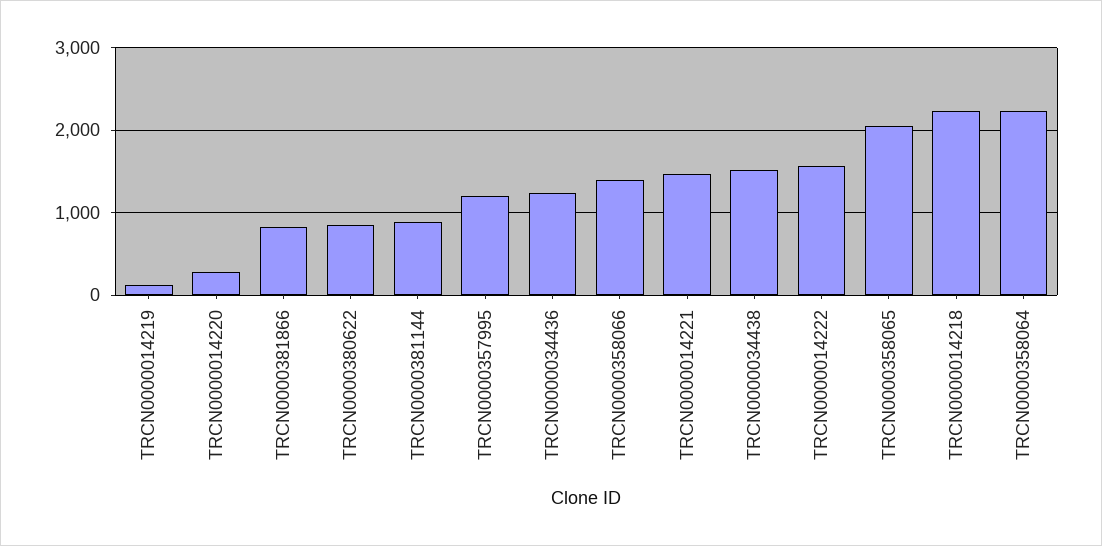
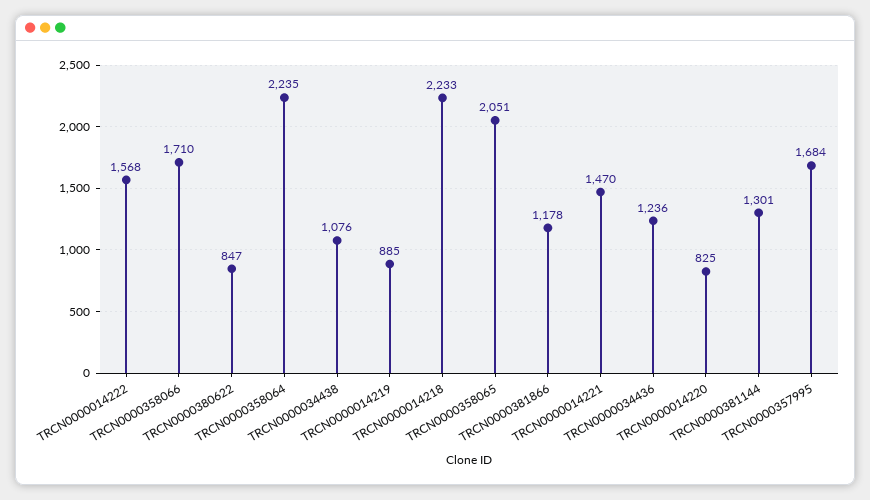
  {
-   "TRCN0000014219": 100,
+   "TRCN0000014219": 885,
-   "TRCN0000014220": 300,
+   "TRCN0000014220": 825,
-   "TRCN0000381866": 800,
+   "TRCN0000381866": 1178,
    "TRCN0000380622": 847,
-   "TRCN0000381144": 900,
+   "TRCN0000381144": 1301,
-   "TRCN0000357995": 1200,
+   "TRCN0000357995": 1684,
    "TRCN0000034436": 1236,
-   "TRCN0000358066": 1400,
+   "TRCN0000358066": 1710,
    "TRCN0000014221": 1470,
-   "TRCN0000034438": 1500,
+   "TRCN0000034438": 1076,
    "TRCN0000014222": 1568,
    "TRCN0000358065": 2051,
    "TRCN0000014218": 2233,
    "TRCN0000358064": 2235
  }

